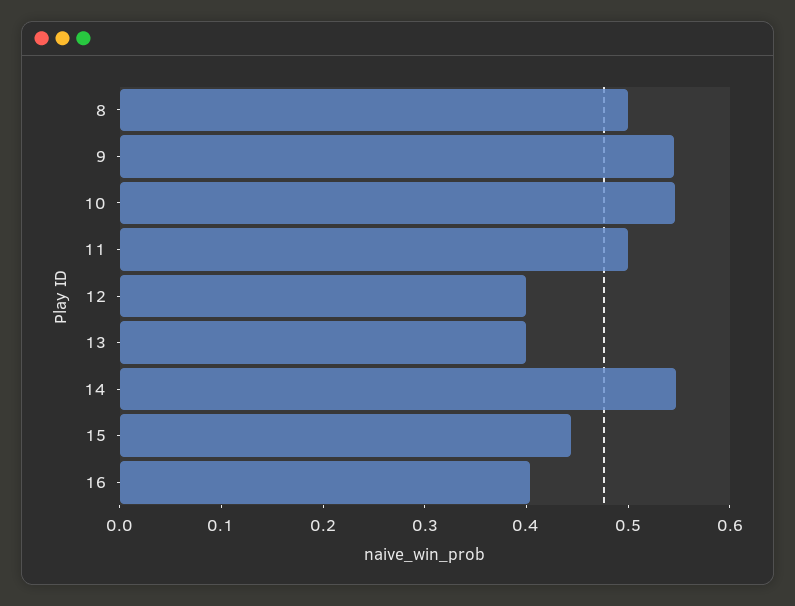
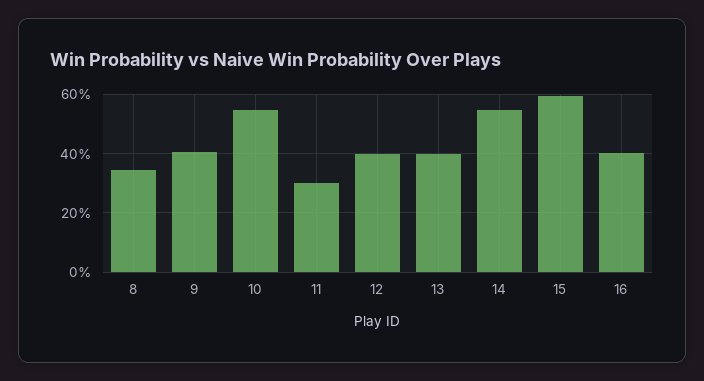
  {
-   "8": 0.5,
+   "8": 0.35,
-   "9": 0.54,
+   "9": 0.4,
    "10": 0.54,
-   "11": 0.5,
+   "11": 0.3,
    "12": 0.4,
    "13": 0.4,
    "14": 0.54,
-   "15": 0.44,
+   "15": 0.6,
    "16": 0.4
  }

